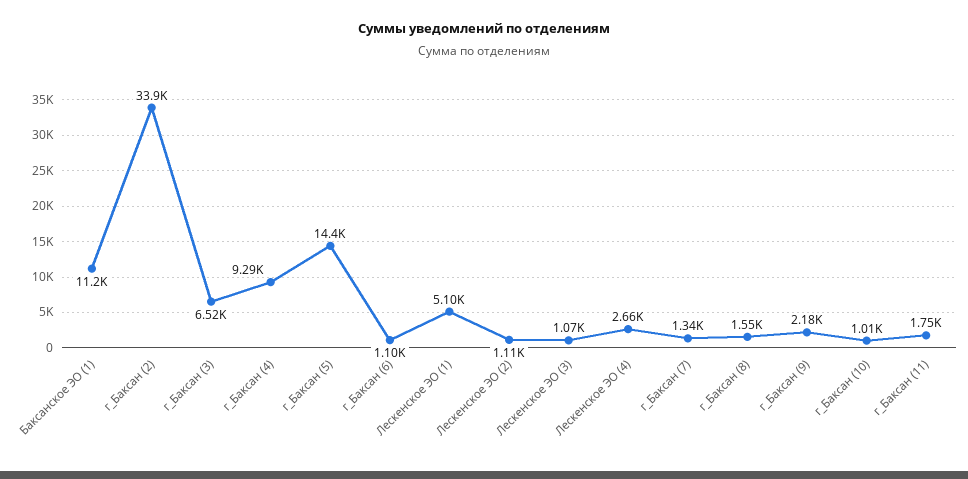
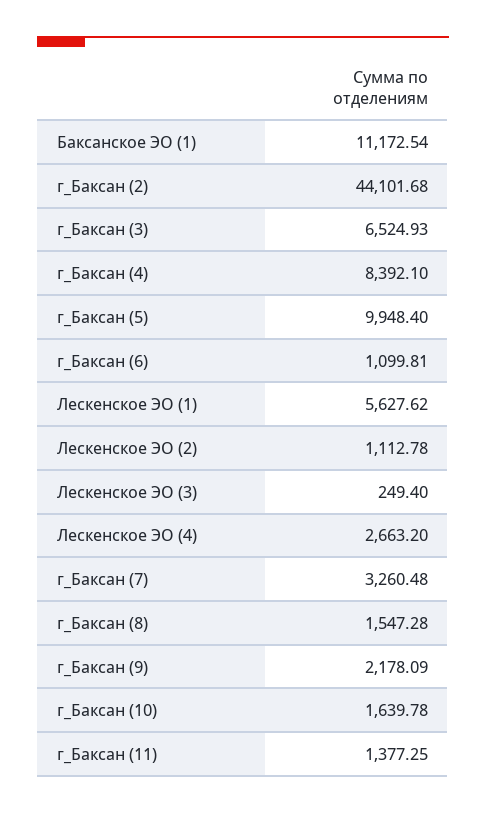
  {
    "Баксанское ЭО (1)": 11172.54,
-   "г_Баксан (2)": 33900,
+   "г_Баксан (2)": 44101.68,
    "г_Баксан (3)": 6524.93,
-   "г_Баксан (4)": 9290,
+   "г_Баксан (4)": 8392.1,
-   "г_Баксан (5)": 14400,
+   "г_Баксан (5)": 9948.4,
    "г_Баксан (6)": 1099.81,
-   "Лескенское ЭО (1)": 5100,
+   "Лескенское ЭО (1)": 5627.62,
    "Лескенское ЭО (2)": 1112.78,
-   "Лескенское ЭО (3)": 1070,
+   "Лескенское ЭО (3)": 249.4,
    "Лескенское ЭО (4)": 2663.2,
-   "г_Баксан (7)": 1340,
+   "г_Баксан (7)": 3260.48,
    "г_Баксан (8)": 1547.28,
    "г_Баксан (9)": 2178.09,
-   "г_Баксан (10)": 1010,
+   "г_Баксан (10)": 1639.78,
-   "г_Баксан (11)": 1750
+   "г_Баксан (11)": 1377.25
  }

